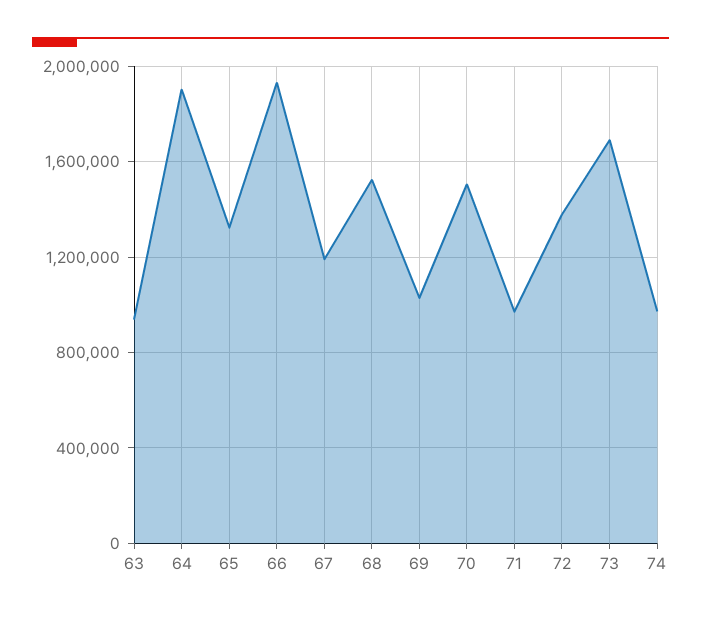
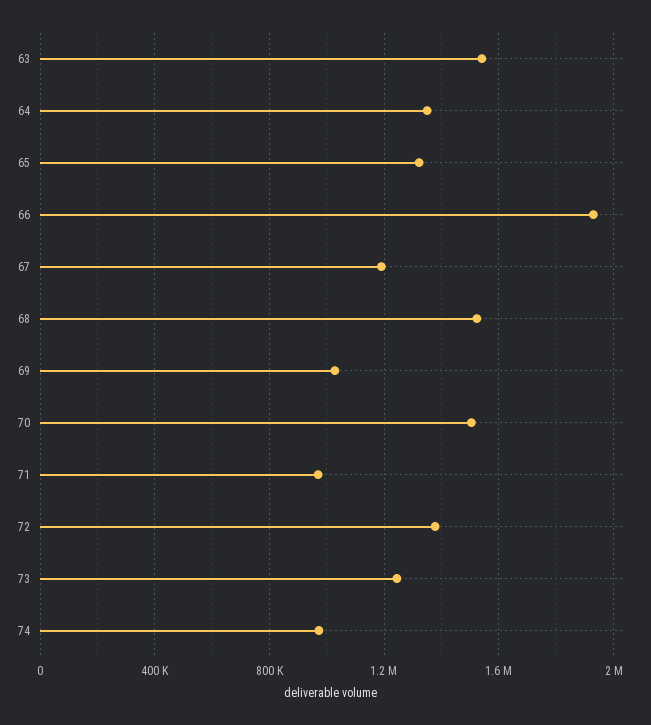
  {
-   "63": 950000,
+   "63": 1550000,
-   "64": 1900000,
+   "64": 1350000,
    "65": 1300000,
    "66": 1950000,
    "67": 1200000,
    "68": 1500000,
    "69": 1050000,
    "70": 1500000,
    "71": 950000,
    "72": 1400000,
-   "73": 1700000,
+   "73": 1250000,
    "74": 950000
  }

